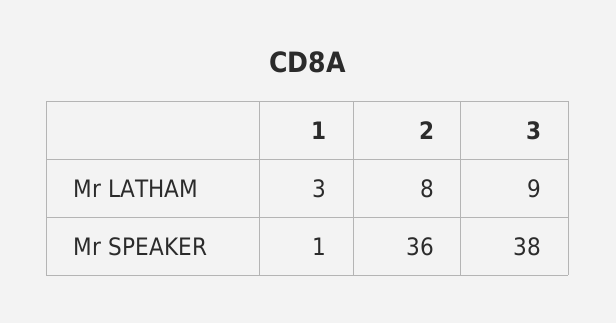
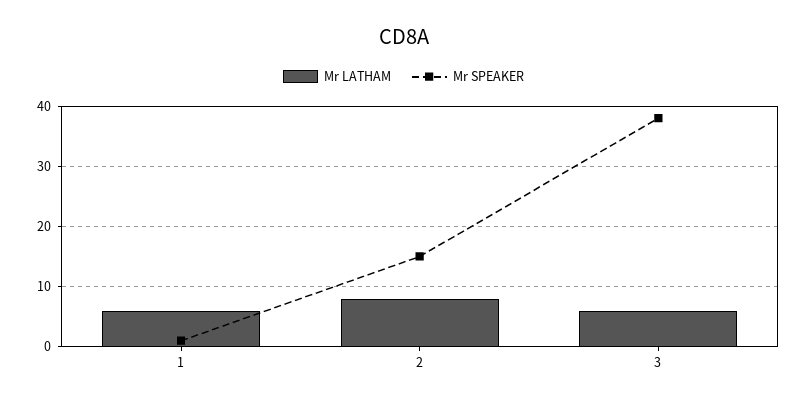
  {
    "Mr LATHAM": {
-     "1": 3,
+     "1": 6,
      "2": 8,
-     "3": 9
+     "3": 6
    },
    "Mr SPEAKER": {
      "1": 1,
-     "2": 36,
+     "2": 15,
      "3": 38
    }
  }

